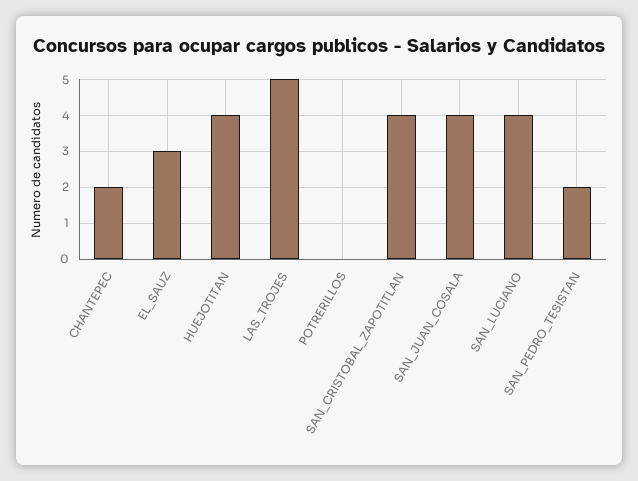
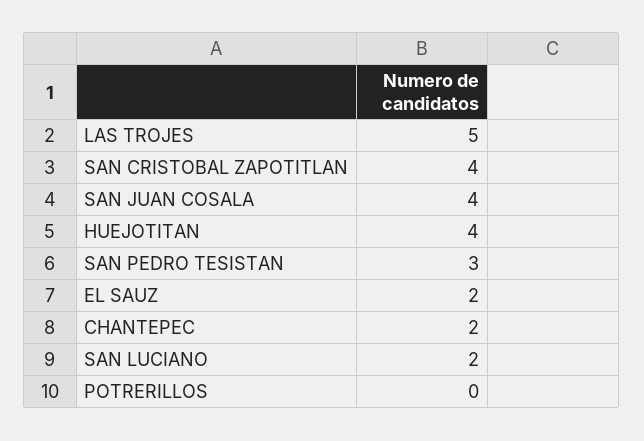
  {
    "CHANTEPEC": 2,
-   "EL_SAUZ": 3,
+   "EL_SAUZ": 2,
    "HUEJOTITAN": 4,
    "LAS_TROJES": 5,
    "POTRERILLOS": 0,
    "SAN_CRISTOBAL_ZAPOTITLAN": 4,
    "SAN_JUAN_COSALA": 4,
-   "SAN_LUCIANO": 4,
+   "SAN_LUCIANO": 2,
-   "SAN_PEDRO_TESISTAN": 2
+   "SAN_PEDRO_TESISTAN": 3
  }

